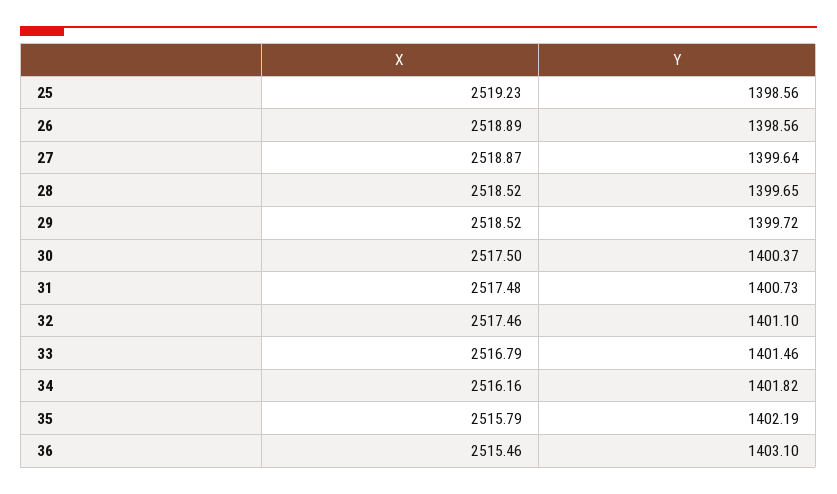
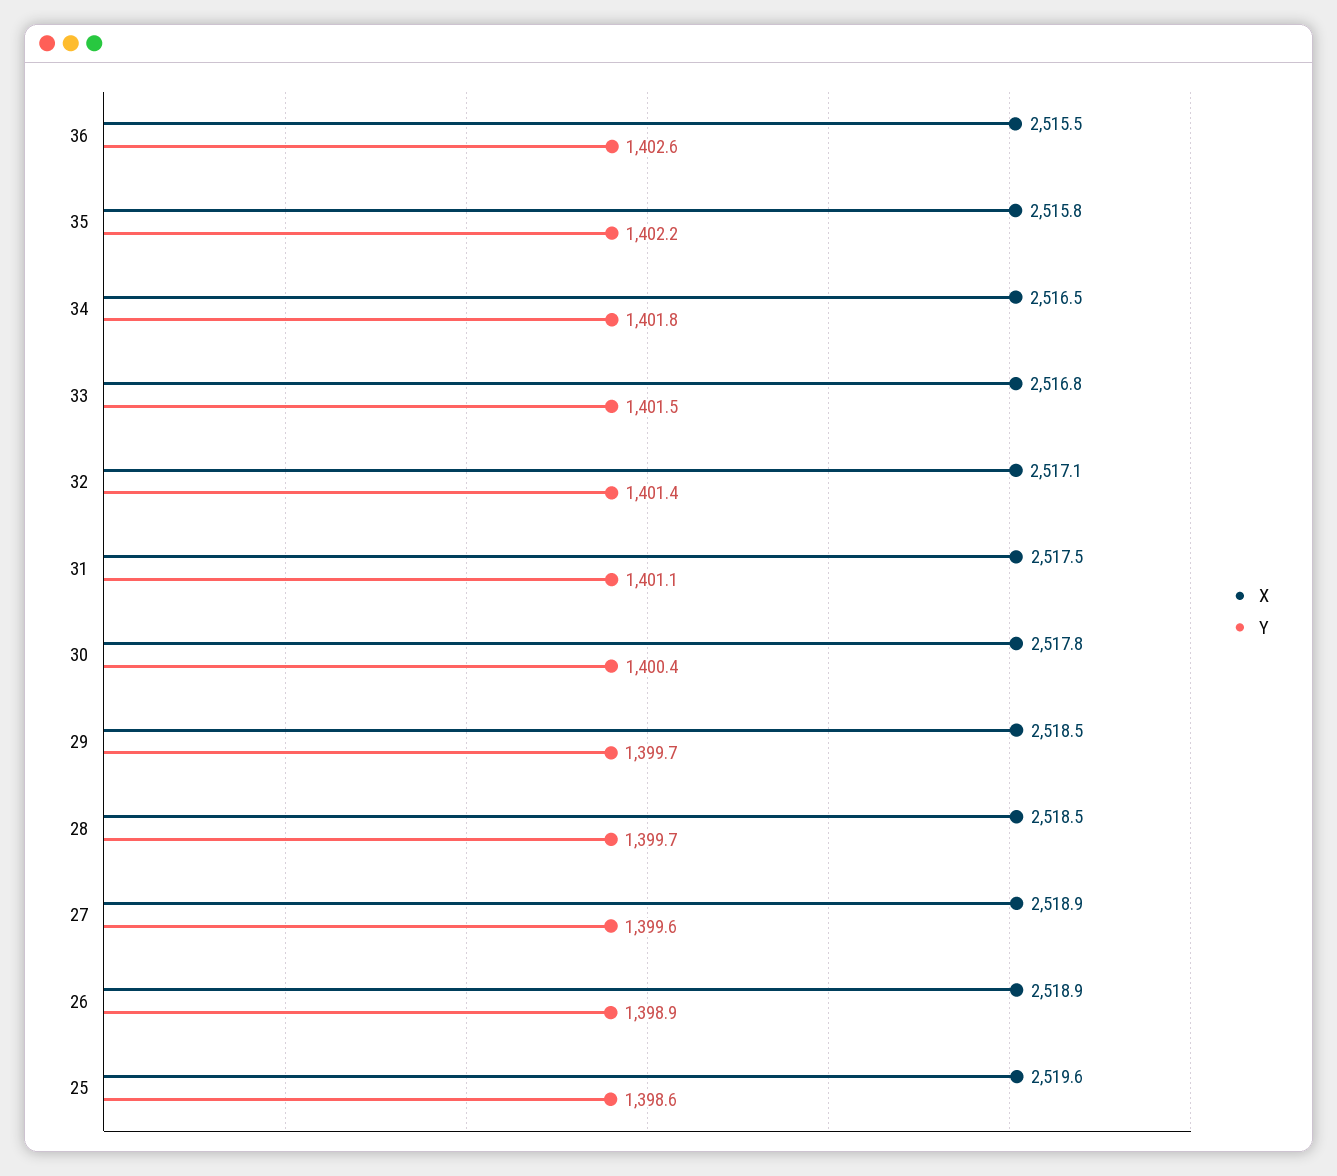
  {
    "X": {
-     "25": 2519.23,
+     "25": 2519.6,
      "26": 2518.89,
      "27": 2518.87,
      "28": 2518.52,
      "29": 2518.52,
-     "30": 2517.5,
+     "30": 2517.8,
      "31": 2517.48,
-     "32": 2517.46,
+     "32": 2517.1,
      "33": 2516.79,
-     "34": 2516.16,
+     "34": 2516.5,
      "35": 2515.79,
      "36": 2515.46
    },
    "Y": {
      "25": 1398.56,
-     "26": 1398.56,
+     "26": 1398.9,
      "27": 1399.64,
      "28": 1399.65,
      "29": 1399.72,
      "30": 1400.37,
-     "31": 1400.73,
+     "31": 1401.1,
-     "32": 1401.1,
+     "32": 1401.4,
      "33": 1401.46,
      "34": 1401.82,
      "35": 1402.19,
-     "36": 1403.1
+     "36": 1402.6
    }
  }

